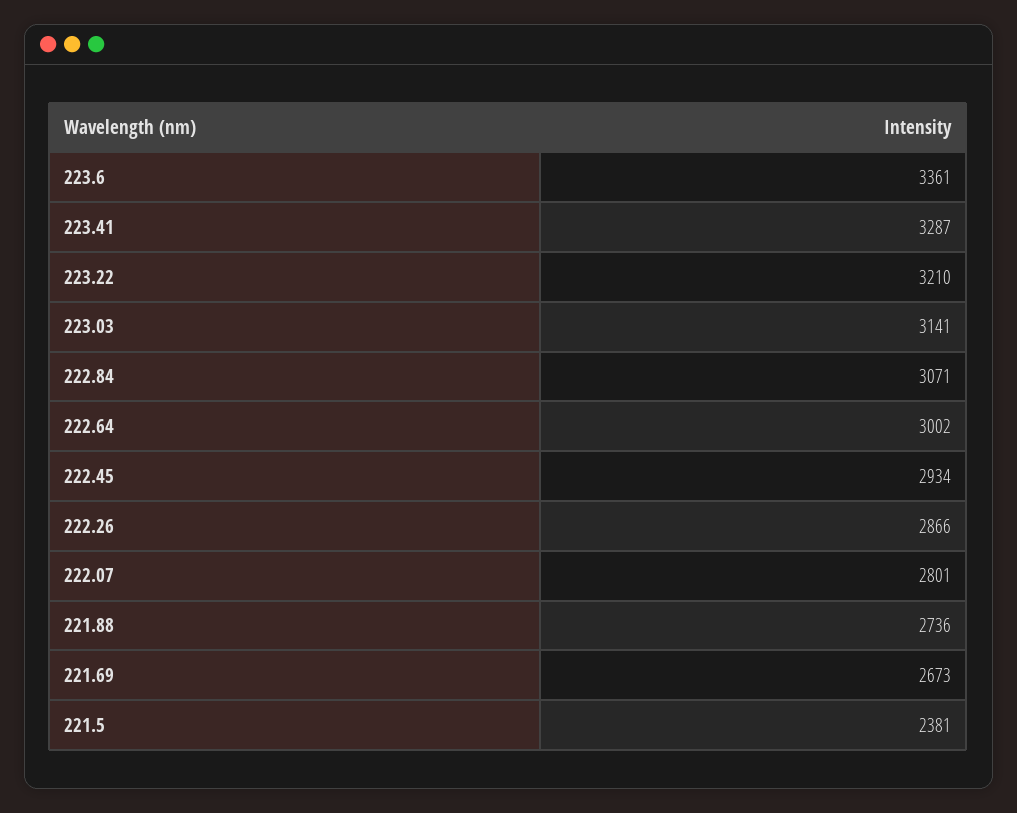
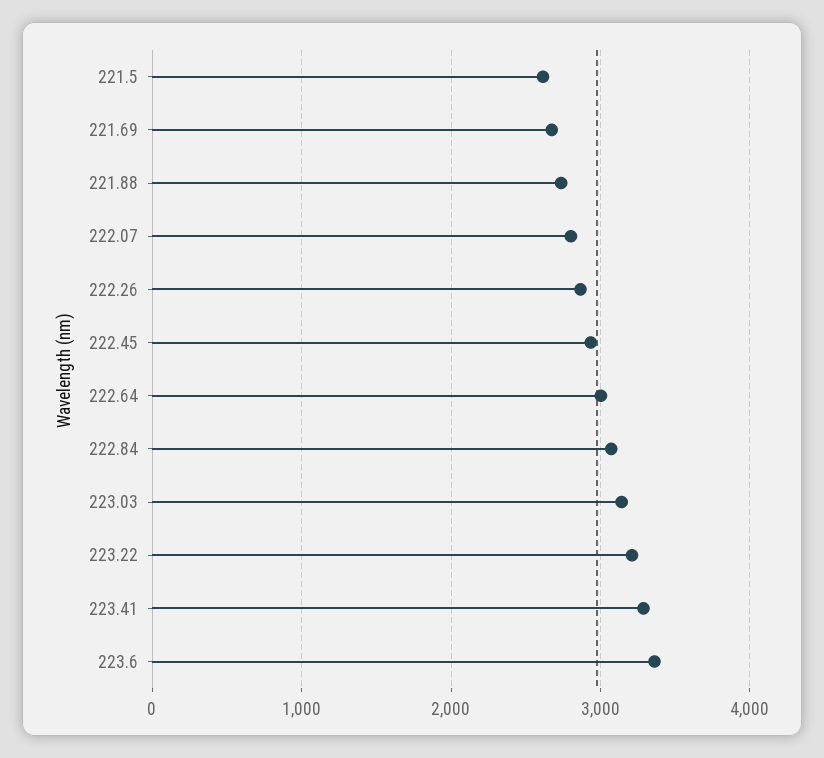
  {
    "223.6": 3361,
    "223.41": 3287,
    "223.22": 3210,
    "223.03": 3141,
    "222.84": 3071,
    "222.64": 3002,
    "222.45": 2934,
    "222.26": 2866,
    "222.07": 2801,
    "221.88": 2736,
    "221.69": 2673,
-   "221.5": 2381
+   "221.5": 2600
  }

